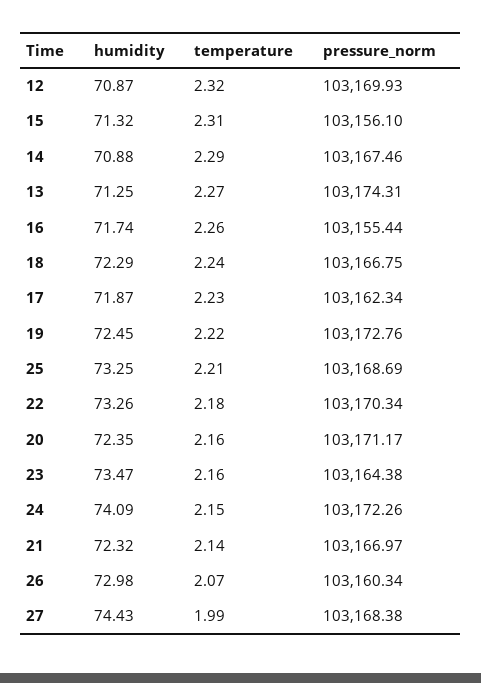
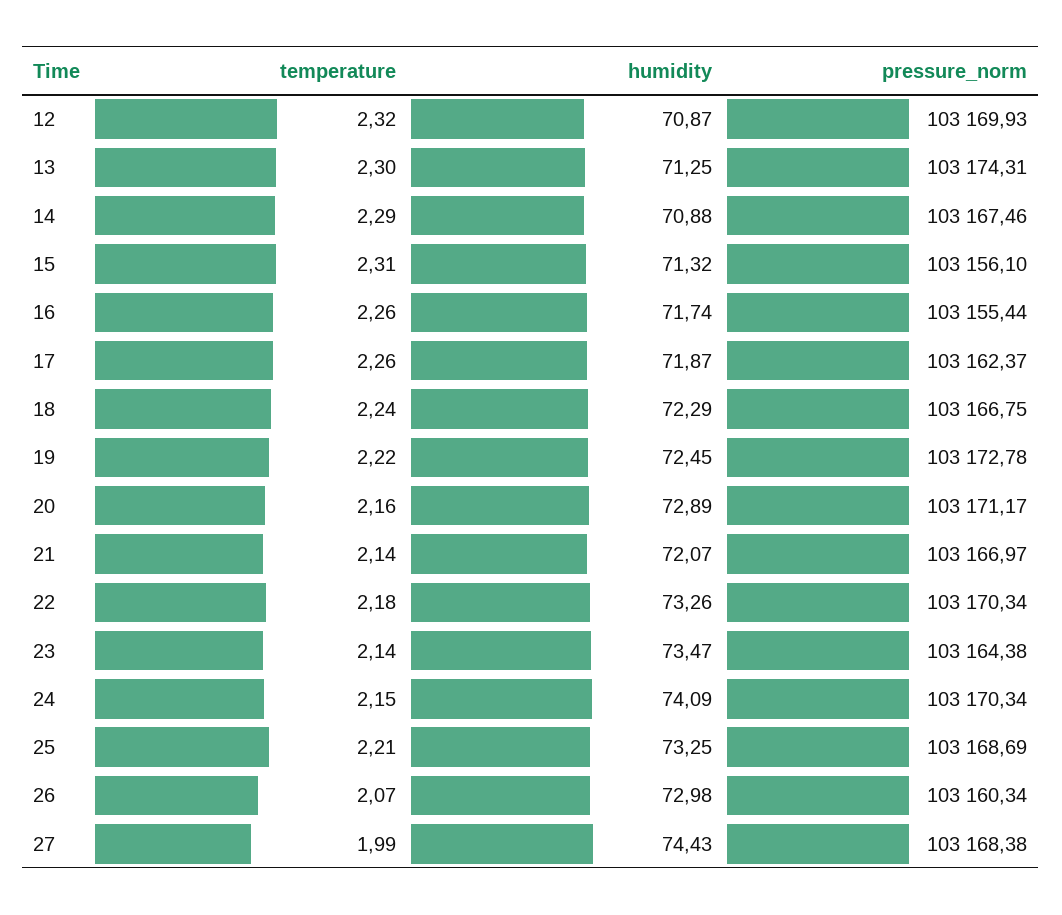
  {
    "humidity": {
      "12": 70.87,
      "15": 71.32,
      "14": 70.88,
      "13": 71.25,
      "16": 71.74,
      "18": 72.29,
      "17": 71.87,
      "19": 72.45,
      "25": 73.25,
      "22": 73.26,
-     "20": 72.35,
+     "20": 72.89,
      "23": 73.47,
      "24": 74.09,
-     "21": 72.32,
+     "21": 72.07,
      "26": 72.98,
      "27": 74.43
    },
    "temperature": {
      "12": 2.32,
      "15": 2.31,
      "14": 2.29,
-     "13": 2.27,
+     "13": 2.3,
      "16": 2.26,
      "18": 2.24,
-     "17": 2.23,
+     "17": 2.26,
      "19": 2.22,
      "25": 2.21,
      "22": 2.18,
      "20": 2.16,
-     "23": 2.16,
+     "23": 2.14,
      "24": 2.15,
      "21": 2.14,
      "26": 2.07,
      "27": 1.99
    },
    "pressure_norm": {
      "12": 103169.93,
      "15": 103156.1,
      "14": 103167.46,
      "13": 103174.31,
      "16": 103155.44,
      "18": 103166.75,
-     "17": 103162.34,
+     "17": 103162.37,
-     "19": 103172.76,
+     "19": 103172.78,
      "25": 103168.69,
      "22": 103170.34,
      "20": 103171.17,
      "23": 103164.38,
-     "24": 103172.26,
+     "24": 103170.34,
      "21": 103166.97,
      "26": 103160.34,
      "27": 103168.38
    }
  }

